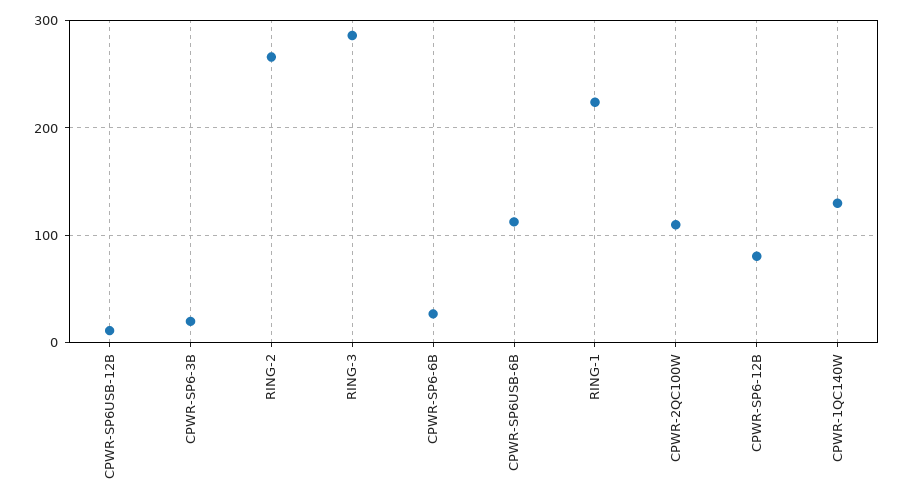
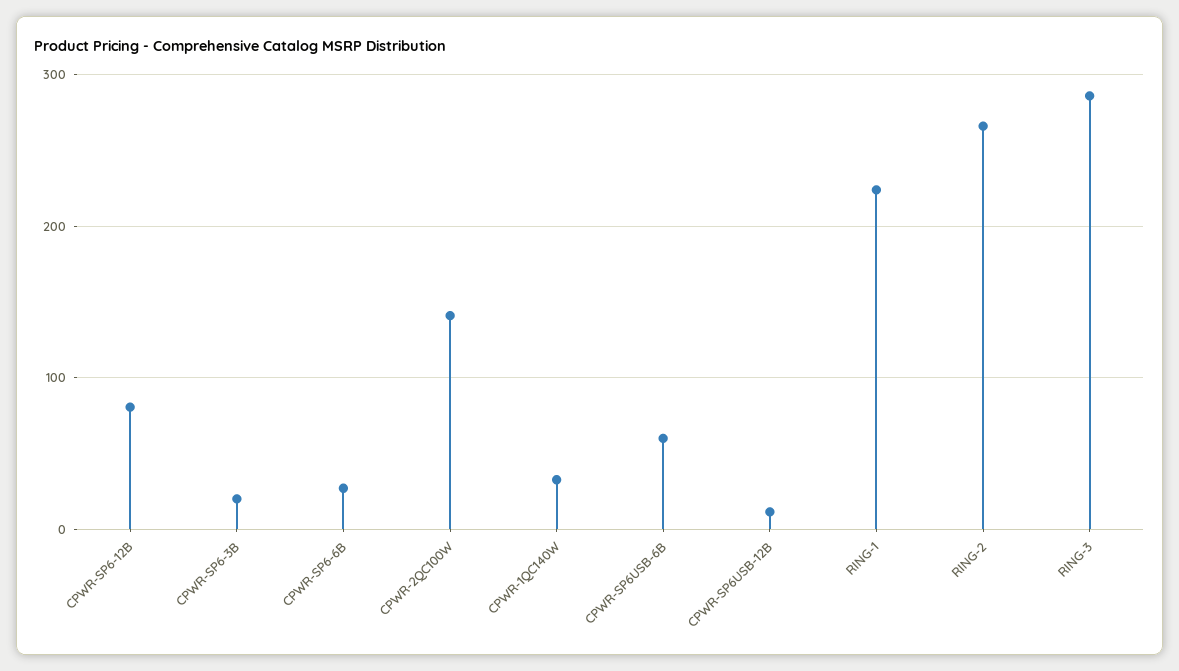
  {
    "CPWR-SP6USB-12B": 10,
    "CPWR-SP6-3B": 20,
    "RING-2": 270,
    "RING-3": 290,
    "CPWR-SP6-6B": 30,
-   "CPWR-SP6USB-6B": 110,
+   "CPWR-SP6USB-6B": 60,
    "RING-1": 220,
-   "CPWR-2QC100W": 110,
+   "CPWR-2QC100W": 140,
    "CPWR-SP6-12B": 80,
-   "CPWR-1QC140W": 130
+   "CPWR-1QC140W": 30
  }

